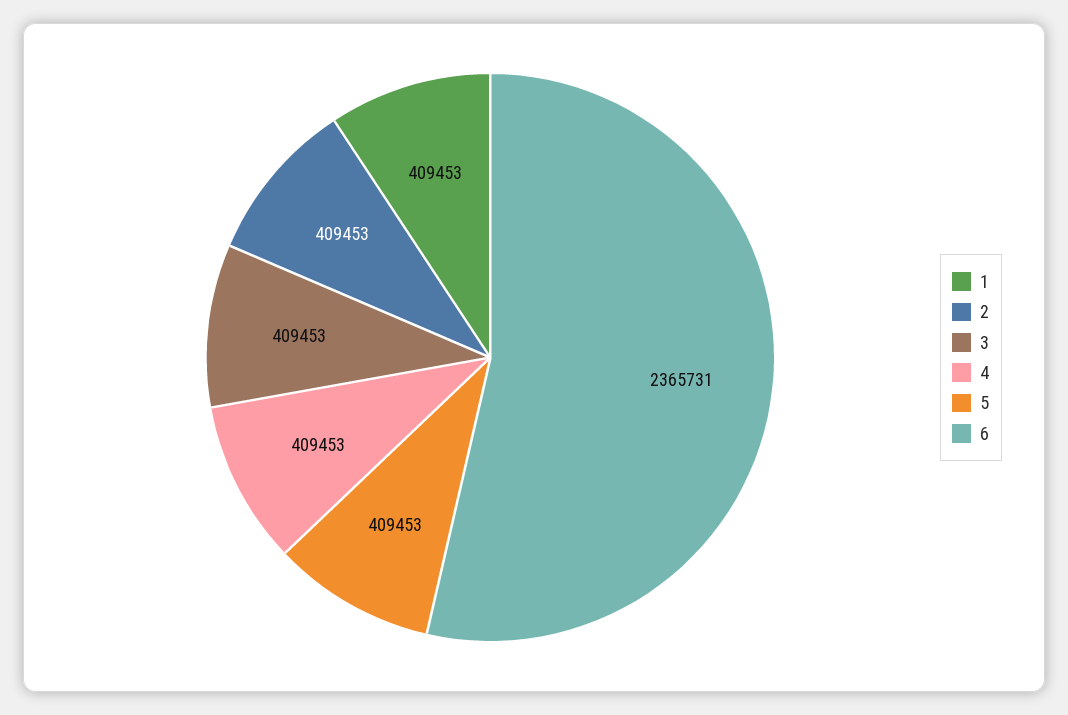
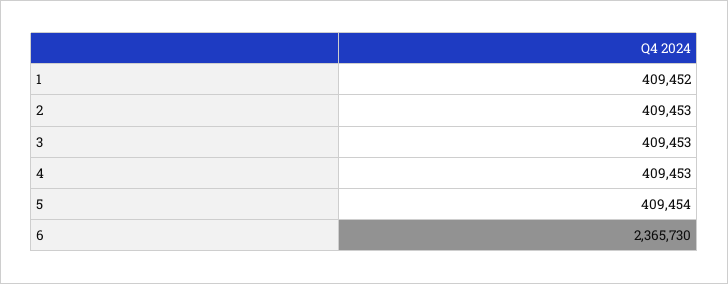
  {
-   "1": 409453,
+   "1": 409452,
    "2": 409453,
    "3": 409453,
    "4": 409453,
-   "5": 409453,
+   "5": 409454,
-   "6": 2365731
+   "6": 2365730
  }

